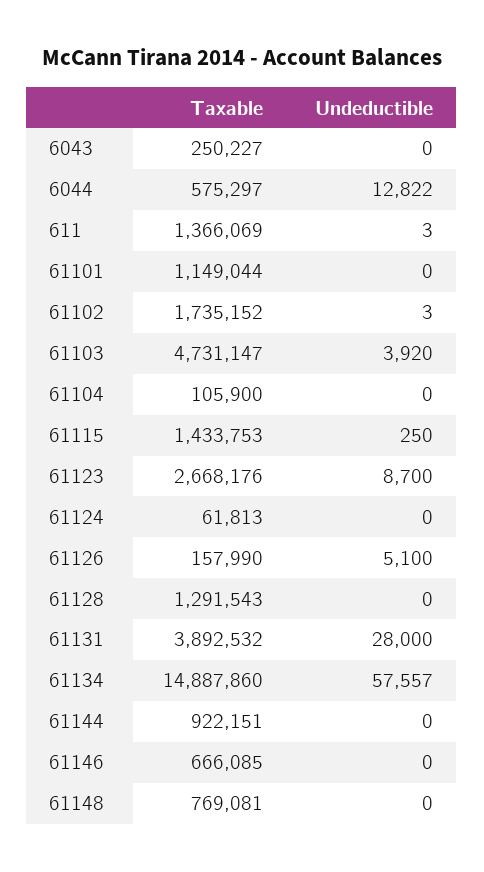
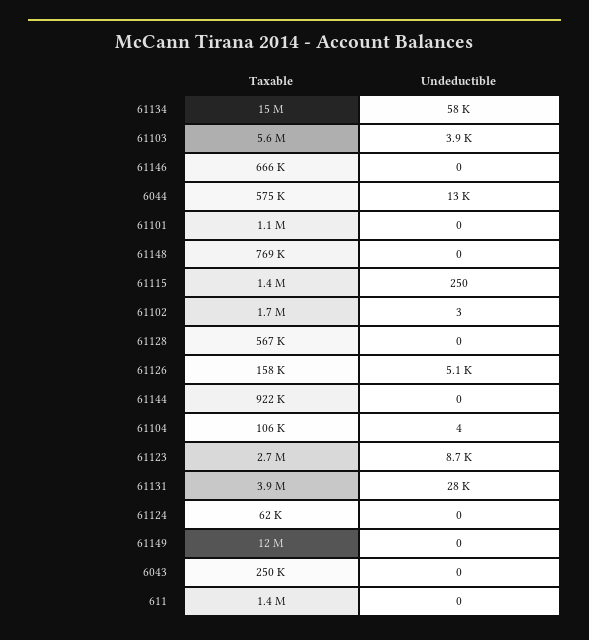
  {
    "Taxable": {
      "6043": 250227,
      "6044": 575297,
      "611": 1366069,
      "61101": 1149044,
      "61102": 1735152,
-     "61103": 4731147,
+     "61103": 5600000,
      "61104": 105900,
      "61115": 1433753,
      "61123": 2668176,
      "61124": 61813,
      "61126": 157990,
-     "61128": 1291543,
+     "61128": 567000,
      "61131": 3892532,
      "61134": 14887860,
      "61144": 922151,
      "61146": 666085,
-     "61148": 769081
+     "61148": 769081,
+     "61149": 12000000
    },
    "Undeductible": {
      "6043": 0,
      "6044": 12822,
-     "611": 3,
+     "611": 0,
      "61101": 0,
      "61102": 3,
      "61103": 3920,
-     "61104": 0,
+     "61104": 4,
      "61115": 250,
      "61123": 8700,
      "61124": 0,
      "61126": 5100,
      "61128": 0,
      "61131": 28000,
      "61134": 57557,
      "61144": 0,
      "61146": 0,
-     "61148": 0
+     "61148": 0,
+     "61149": 0
    }
  }

